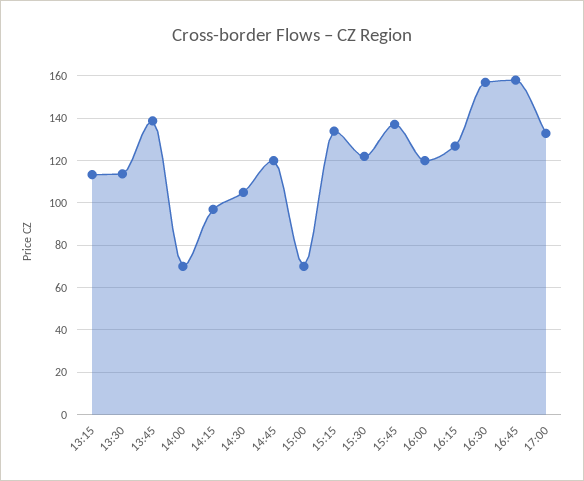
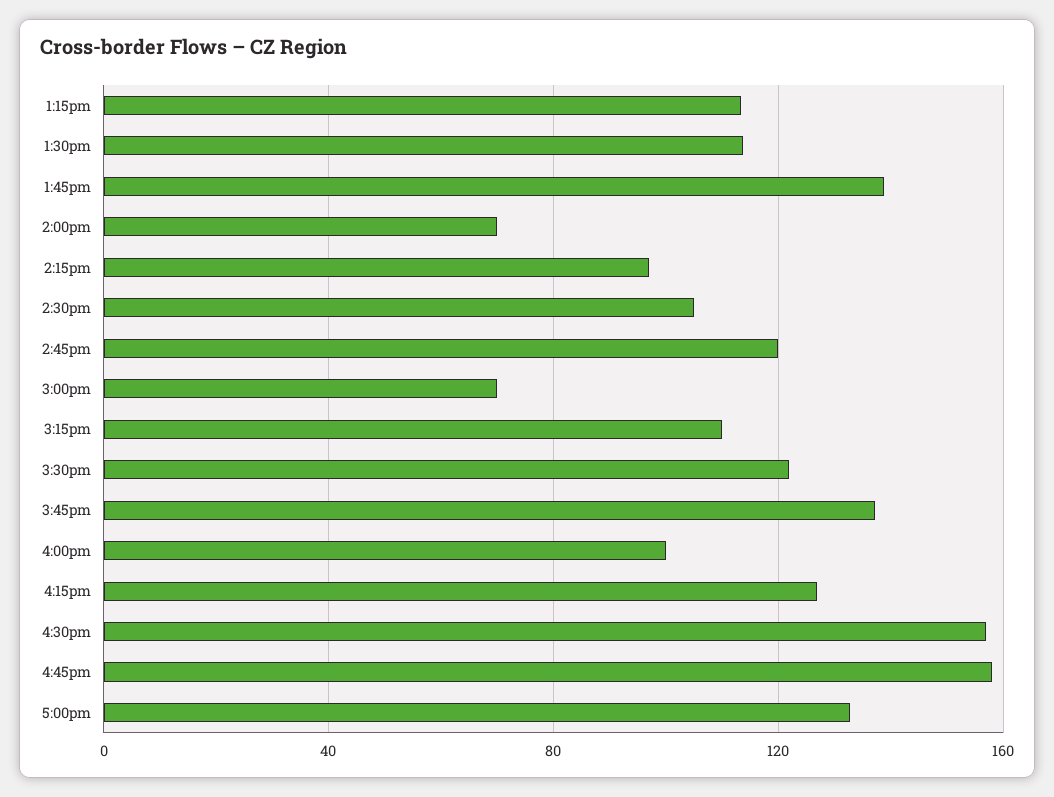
  {
    "13:15": 115,
    "13:30": 115,
    "13:45": 140,
    "14:00": 70,
    "14:15": 95,
    "14:30": 105,
    "14:45": 120,
    "15:00": 70,
-   "15:15": 135,
+   "15:15": 110,
    "15:30": 120,
    "15:45": 135,
-   "16:00": 120,
+   "16:00": 100,
    "16:15": 125,
    "16:30": 155,
    "16:45": 160,
    "17:00": 135
  }

